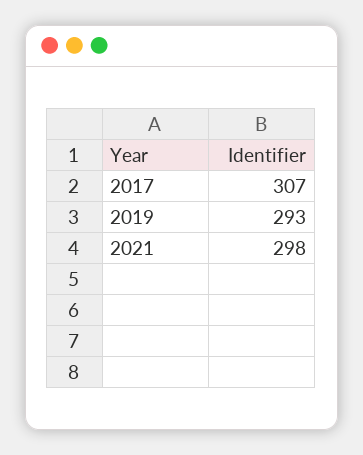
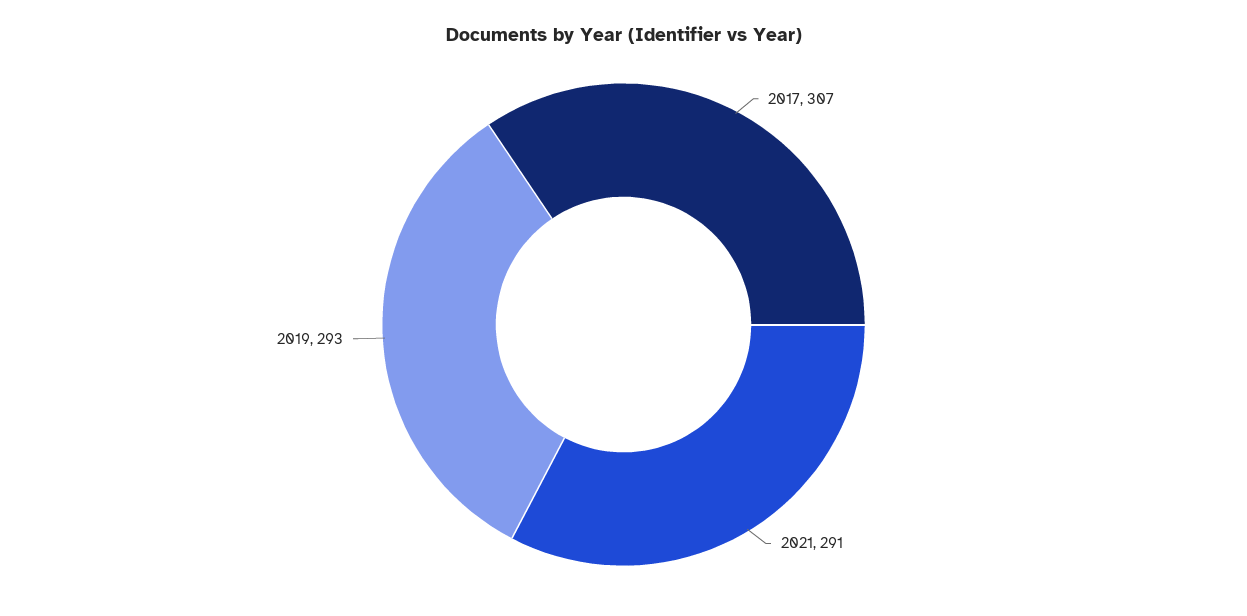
  {
    "2017": 307,
    "2019": 293,
-   "2021": 298
+   "2021": 291
  }

